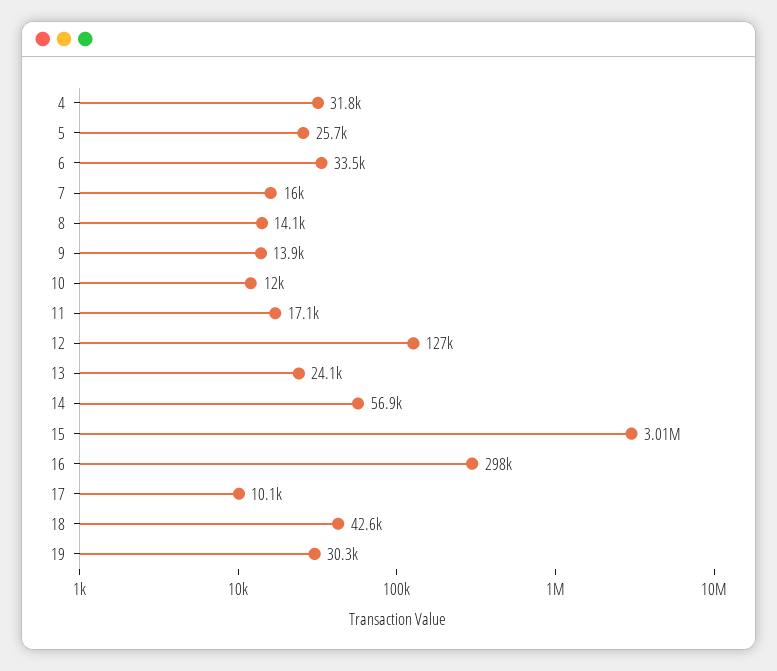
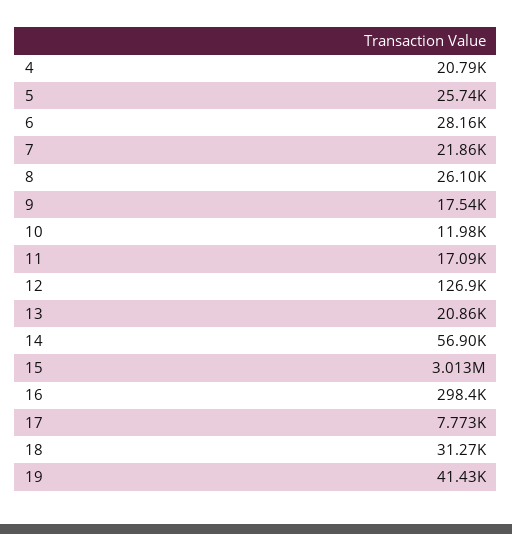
  {
-   "4": 31800,
+   "4": 20790,
    "5": 25740,
-   "6": 33500,
+   "6": 28160,
-   "7": 16000,
+   "7": 21860,
-   "8": 14100,
+   "8": 26100,
-   "9": 13900,
+   "9": 17540,
    "10": 11980,
    "11": 17090,
    "12": 126900,
-   "13": 24100,
+   "13": 20860,
    "14": 56900,
    "15": 3013000,
    "16": 298400,
-   "17": 10100,
+   "17": 7773,
-   "18": 42600,
+   "18": 31270,
-   "19": 30300
+   "19": 41430
  }

